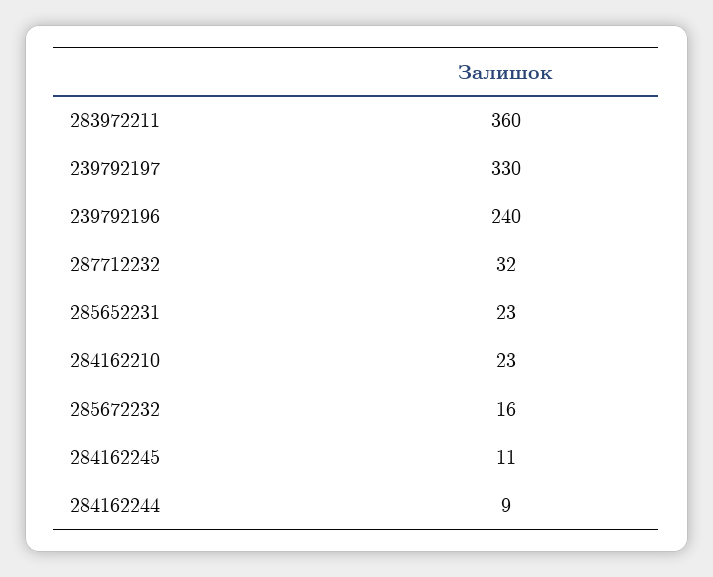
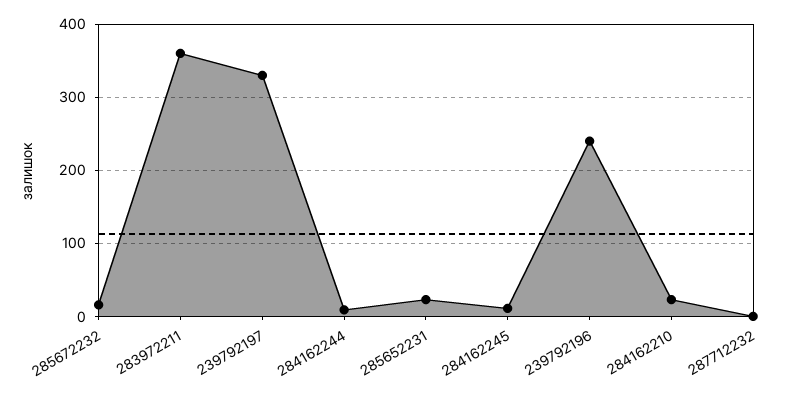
  {
    "283972211": 360,
    "239792197": 330,
    "239792196": 240,
-   "287712232": 32,
+   "287712232": 0,
    "285652231": 23,
    "284162210": 23,
    "285672232": 16,
    "284162245": 11,
    "284162244": 9
  }

